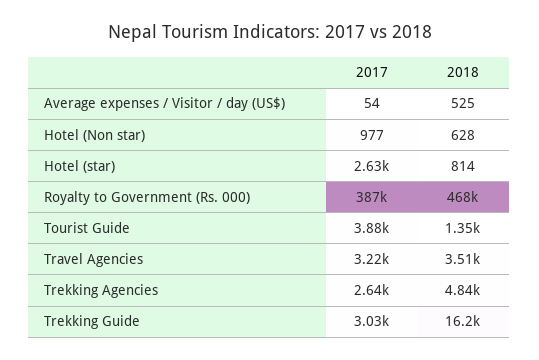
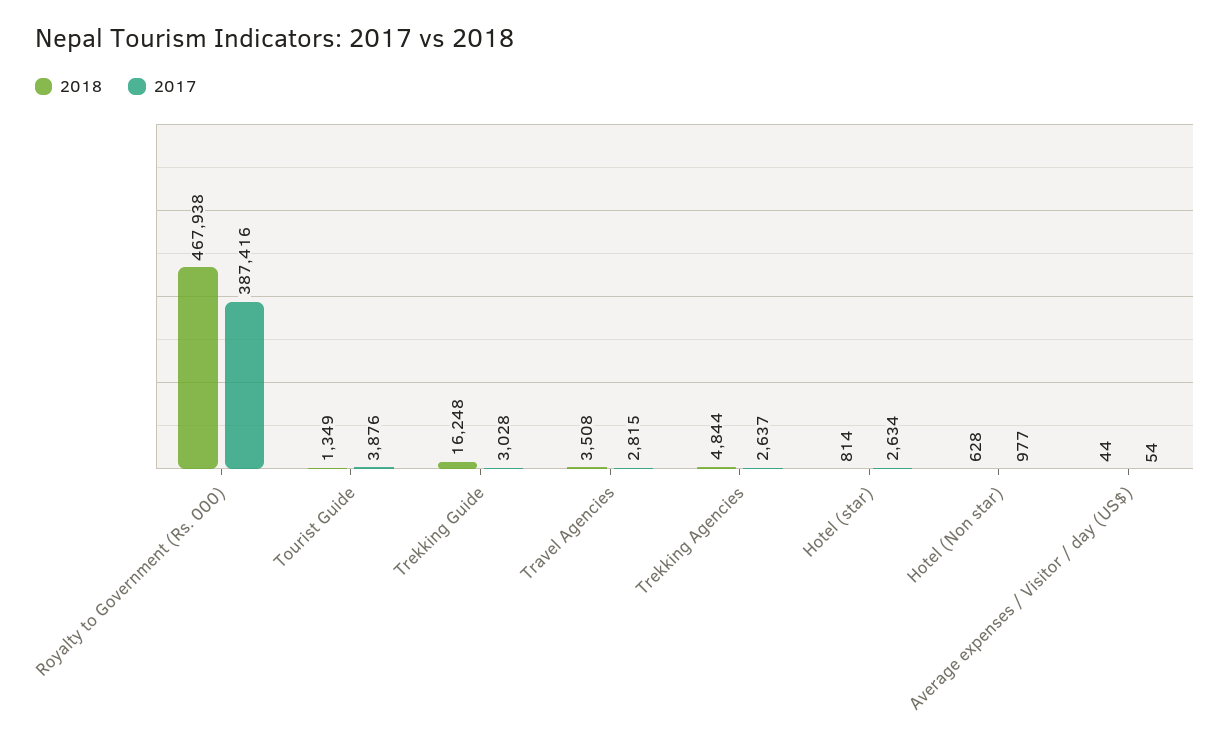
  {
    "2017": {
      "Average expenses / Visitor / day (US$)": 54,
      "Hotel (Non star)": 977,
      "Hotel (star)": 2634,
      "Royalty to Government (Rs. 000)": 387416,
      "Tourist Guide": 3876,
-     "Travel Agencies": 3220,
+     "Travel Agencies": 2815,
      "Trekking Agencies": 2637,
      "Trekking Guide": 3028
    },
    "2018": {
-     "Average expenses / Visitor / day (US$)": 525,
+     "Average expenses / Visitor / day (US$)": 44,
      "Hotel (Non star)": 628,
      "Hotel (star)": 814,
      "Royalty to Government (Rs. 000)": 467938,
      "Tourist Guide": 1349,
      "Travel Agencies": 3508,
      "Trekking Agencies": 4844,
      "Trekking Guide": 16248
    }
  }

